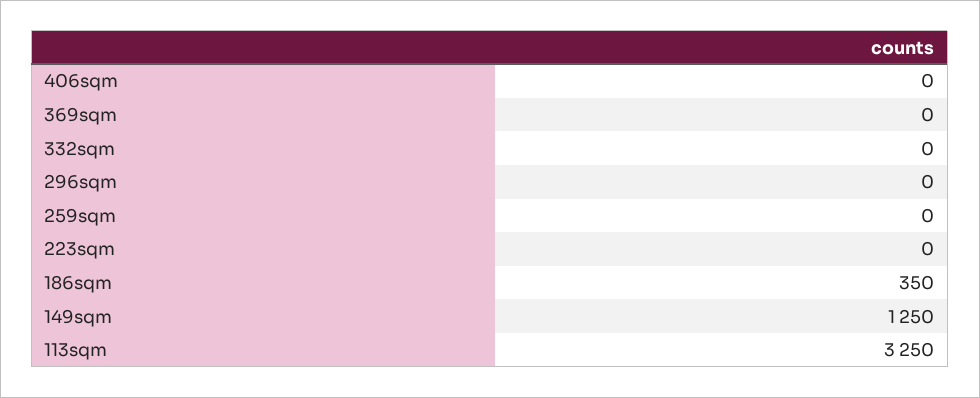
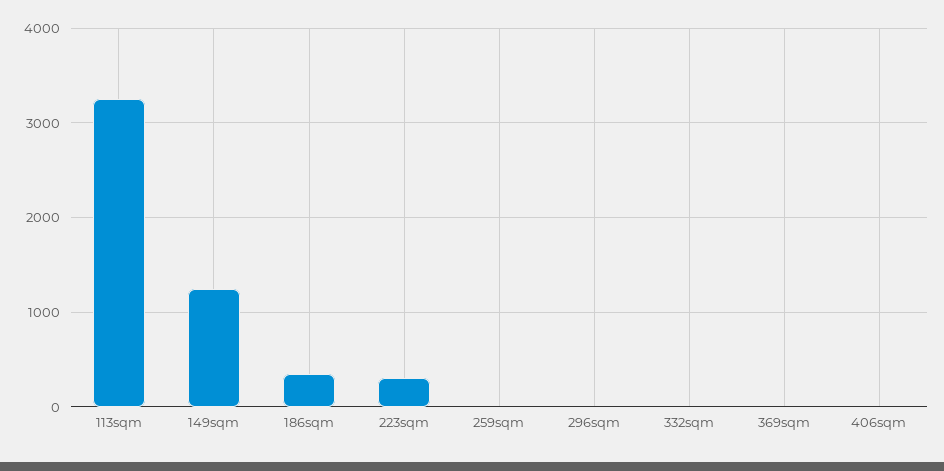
  {
    "406sqm": 0,
    "369sqm": 0,
    "332sqm": 0,
    "296sqm": 0,
    "259sqm": 0,
-   "223sqm": 0,
+   "223sqm": 300,
    "186sqm": 350,
    "149sqm": 1250,
    "113sqm": 3250
  }

